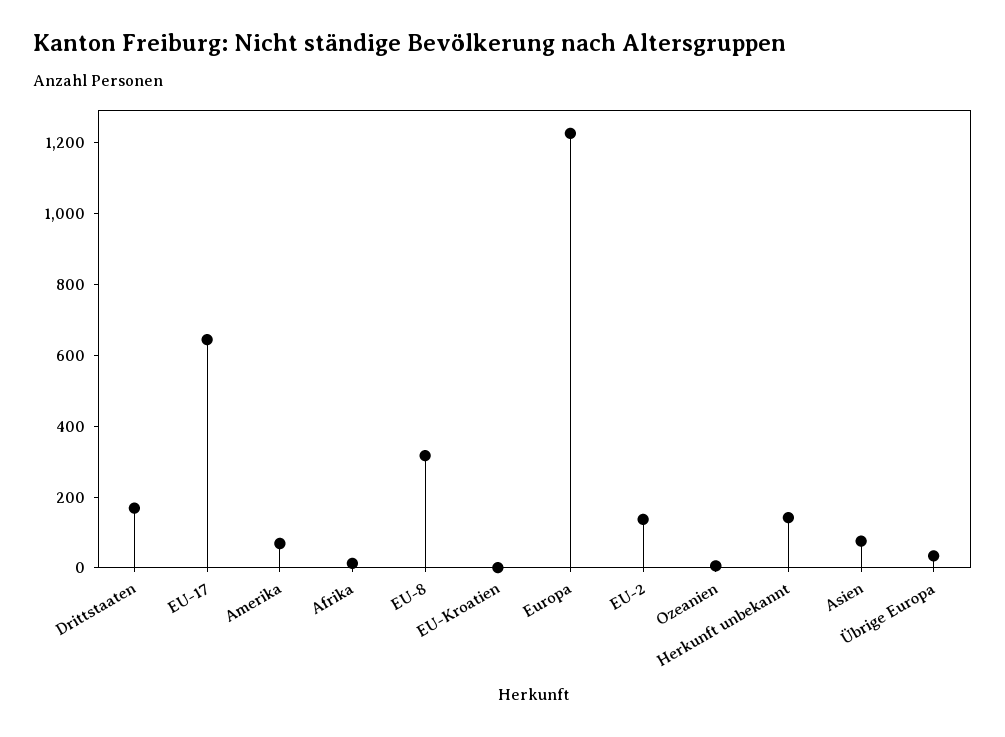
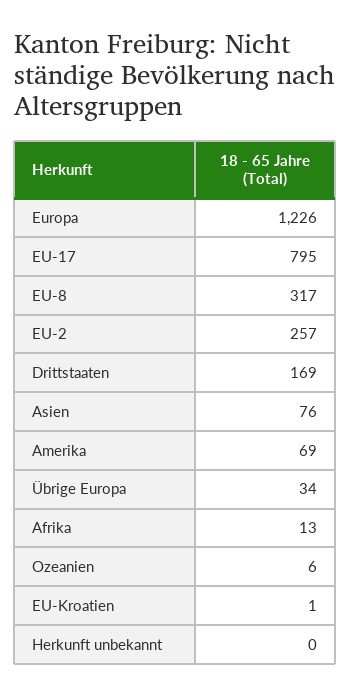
  {
    "Drittstaaten": 169,
-   "EU-17": 650,
+   "EU-17": 795,
    "Amerika": 69,
    "Afrika": 13,
    "EU-8": 317,
    "EU-Kroatien": 1,
    "Europa": 1226,
-   "EU-2": 150,
+   "EU-2": 257,
    "Ozeanien": 6,
-   "Herkunft unbekannt": 150,
+   "Herkunft unbekannt": 0,
    "Asien": 76,
    "Übrige Europa": 34
  }

